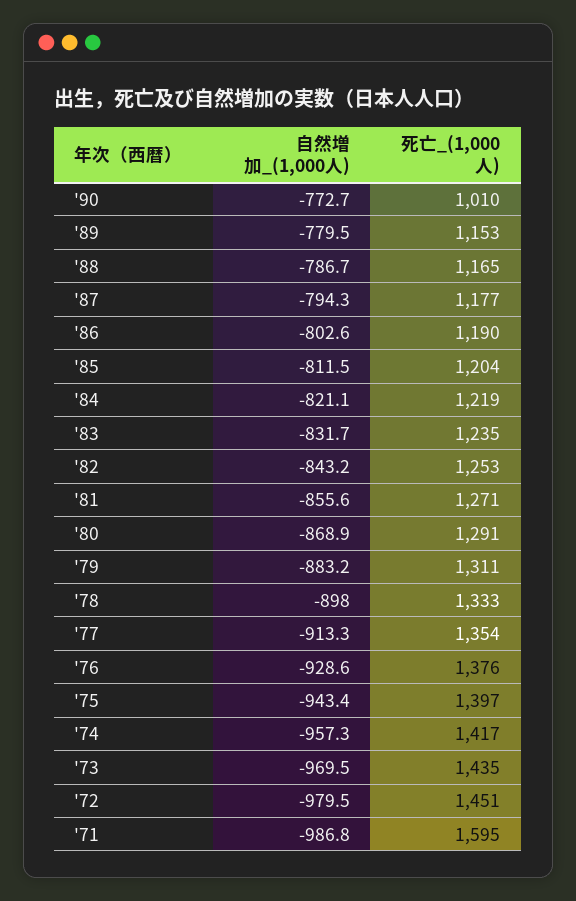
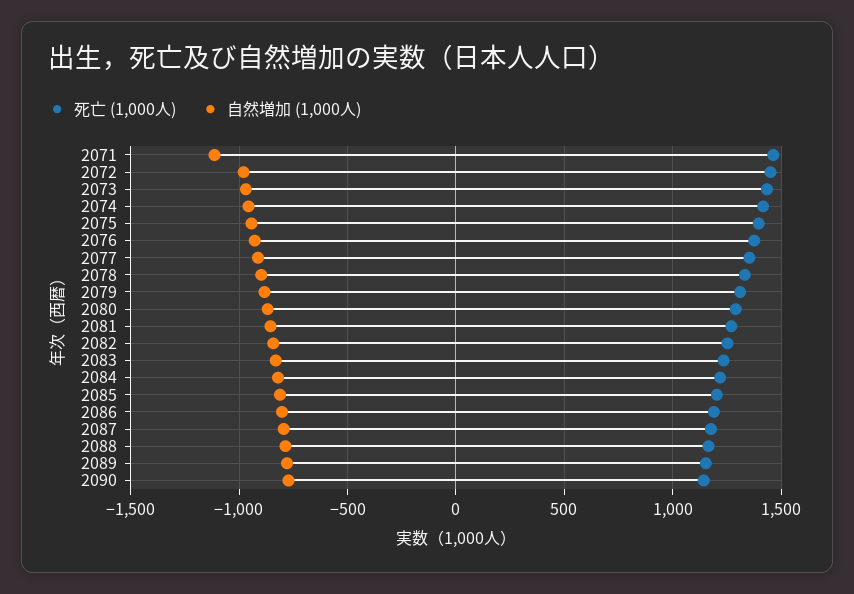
  {
    "自然増加_(1,000人)": {
      "'90": -772.7,
      "'89": -779.5,
      "'88": -786.7,
      "'87": -794.3,
      "'86": -802.6,
      "'85": -811.5,
      "'84": -821.1,
      "'83": -831.7,
      "'82": -843.2,
      "'81": -855.6,
      "'80": -868.9,
      "'79": -883.2,
      "'78": -898,
      "'77": -913.3,
      "'76": -928.6,
      "'75": -943.4,
      "'74": -957.3,
      "'73": -969.5,
      "'72": -979.5,
-     "'71": -986.8
+     "'71": -1100
    },
    "死亡_(1,000人)": {
-     "'90": 1010,
+     "'90": 1150,
      "'89": 1153,
      "'88": 1165,
      "'87": 1177,
      "'86": 1190,
      "'85": 1204,
      "'84": 1219,
      "'83": 1235,
      "'82": 1253,
      "'81": 1271,
      "'80": 1291,
      "'79": 1311,
      "'78": 1333,
      "'77": 1354,
      "'76": 1376,
      "'75": 1397,
      "'74": 1417,
      "'73": 1435,
      "'72": 1451,
-     "'71": 1595
+     "'71": 1450
    }
  }

